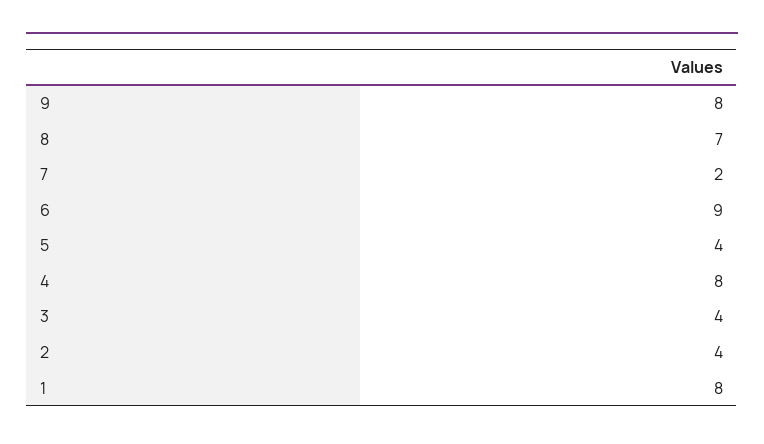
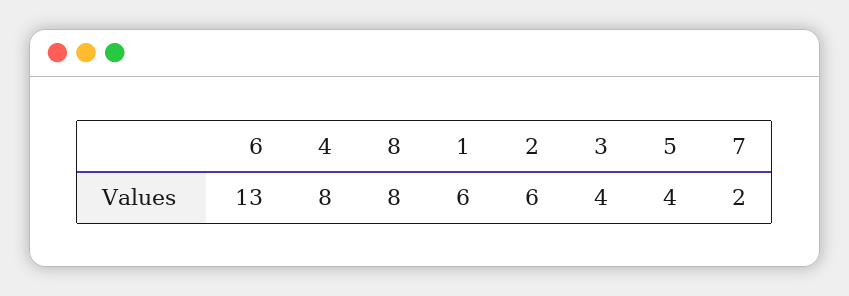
  {
-   "9": 8,
-   "8": 7,
+   "8": 8,
    "7": 2,
-   "6": 9,
+   "6": 13,
    "5": 4,
    "4": 8,
    "3": 4,
-   "2": 4,
+   "2": 6,
-   "1": 8
+   "1": 6
  }

